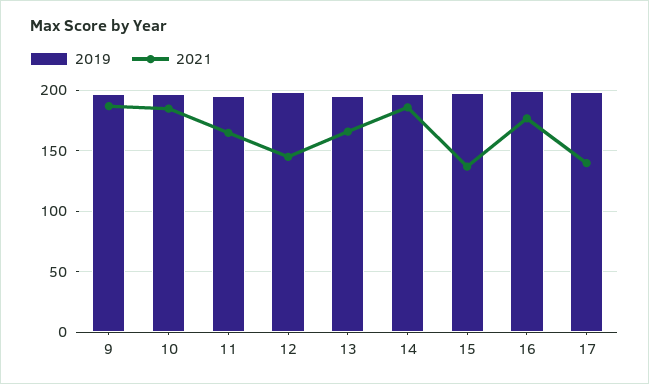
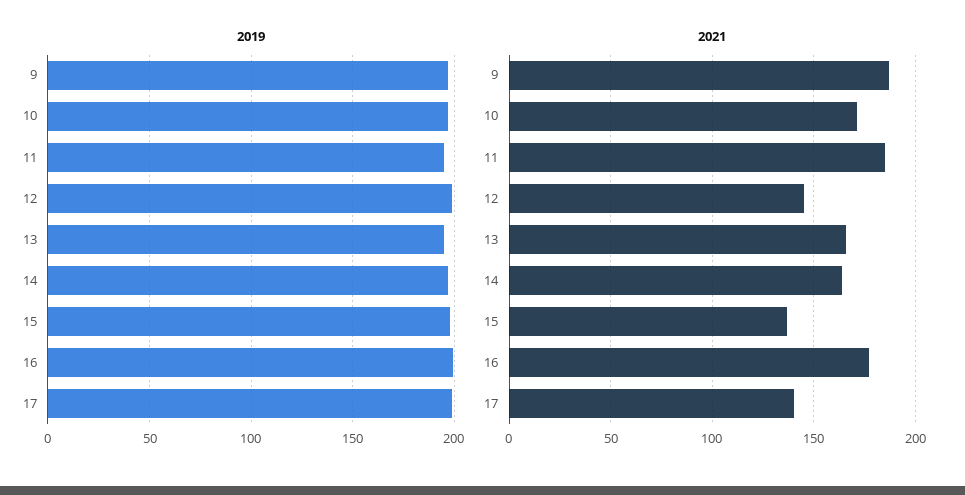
  {
    "2019": {
      "9": 195,
      "10": 195,
      "11": 195,
      "12": 200,
      "13": 195,
      "14": 195,
      "15": 200,
      "16": 200,
      "17": 200
    },
    "2021": {
      "9": 185,
-     "10": 185,
+     "10": 170,
-     "11": 165,
+     "11": 185,
      "12": 145,
      "13": 165,
-     "14": 185,
+     "14": 165,
      "15": 135,
      "16": 175,
      "17": 140
    }
  }

